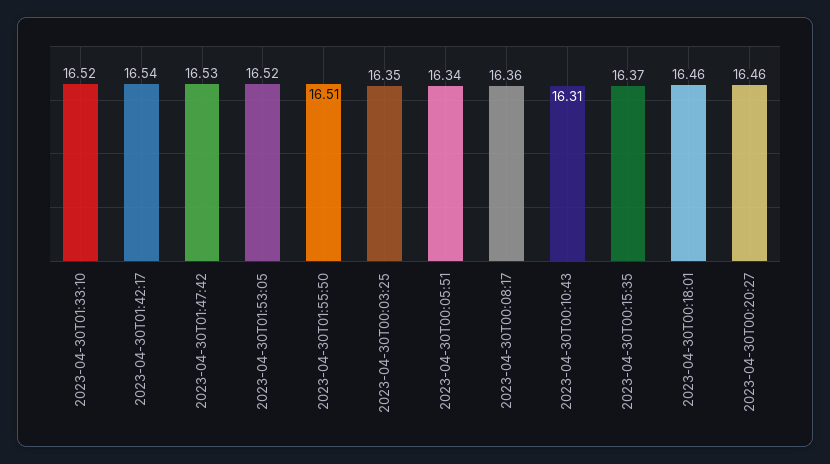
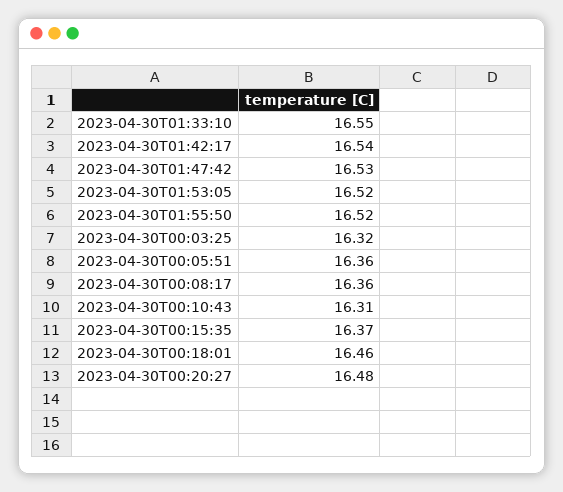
  {
-   "2023-04-30T01:33:10": 16.52,
+   "2023-04-30T01:33:10": 16.55,
    "2023-04-30T01:42:17": 16.54,
    "2023-04-30T01:47:42": 16.53,
    "2023-04-30T01:53:05": 16.52,
-   "2023-04-30T01:55:50": 16.51,
+   "2023-04-30T01:55:50": 16.52,
-   "2023-04-30T00:03:25": 16.35,
+   "2023-04-30T00:03:25": 16.32,
-   "2023-04-30T00:05:51": 16.34,
+   "2023-04-30T00:05:51": 16.36,
    "2023-04-30T00:08:17": 16.36,
    "2023-04-30T00:10:43": 16.31,
    "2023-04-30T00:15:35": 16.37,
    "2023-04-30T00:18:01": 16.46,
-   "2023-04-30T00:20:27": 16.46
+   "2023-04-30T00:20:27": 16.48
  }

